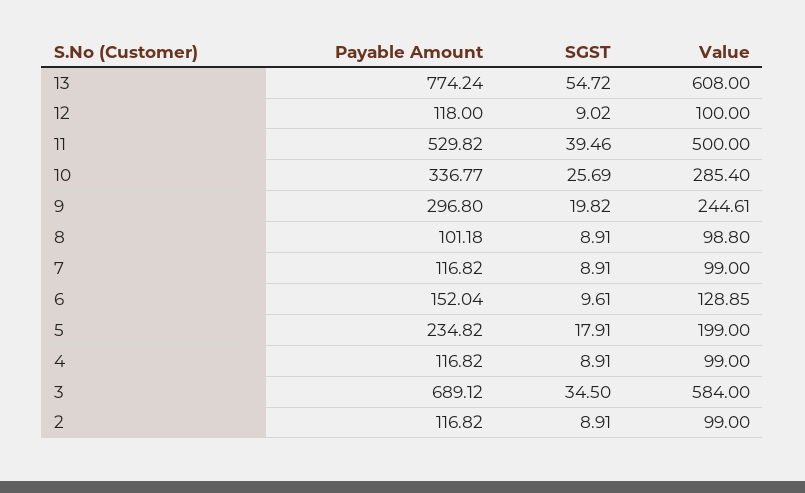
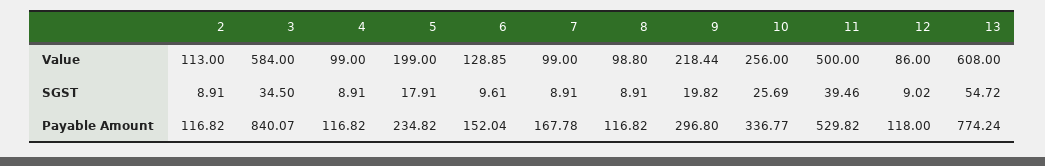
  {
    "Payable Amount": {
      "13": 774.24,
      "12": 118,
      "11": 529.82,
      "10": 336.77,
      "9": 296.8,
-     "8": 101.18,
+     "8": 116.82,
-     "7": 116.82,
+     "7": 167.78,
      "6": 152.04,
      "5": 234.82,
      "4": 116.82,
-     "3": 689.12,
+     "3": 840.07,
      "2": 116.82
    },
    "SGST": {
      "13": 54.72,
      "12": 9.02,
      "11": 39.46,
      "10": 25.69,
      "9": 19.82,
      "8": 8.91,
      "7": 8.91,
      "6": 9.61,
      "5": 17.91,
      "4": 8.91,
      "3": 34.5,
      "2": 8.91
    },
    "Value": {
      "13": 608,
-     "12": 100,
+     "12": 86,
      "11": 500,
-     "10": 285.4,
+     "10": 256,
-     "9": 244.61,
+     "9": 218.44,
      "8": 98.8,
      "7": 99,
      "6": 128.85,
      "5": 199,
      "4": 99,
      "3": 584,
-     "2": 99
+     "2": 113
    }
  }

